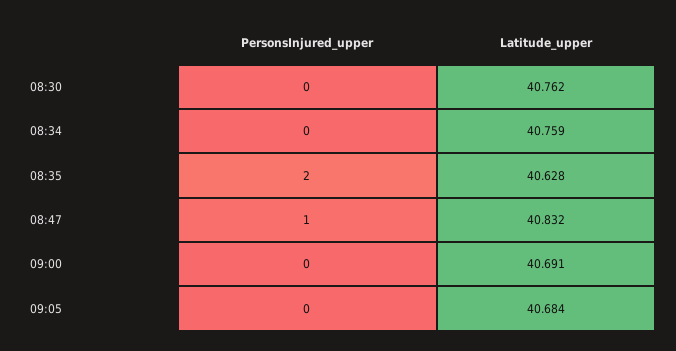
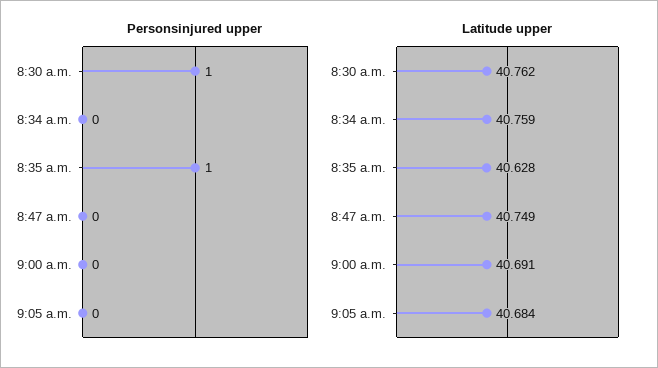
  {
    "PersonsInjured_upper": {
-     "08:30": 0,
+     "08:30": 1,
      "08:34": 0,
-     "08:35": 2,
+     "08:35": 1,
-     "08:47": 1,
+     "08:47": 0,
      "09:00": 0,
      "09:05": 0
    },
    "Latitude_upper": {
      "08:30": 40.762,
      "08:34": 40.759,
      "08:35": 40.628,
-     "08:47": 40.832,
+     "08:47": 40.749,
      "09:00": 40.691,
      "09:05": 40.684
    }
  }

